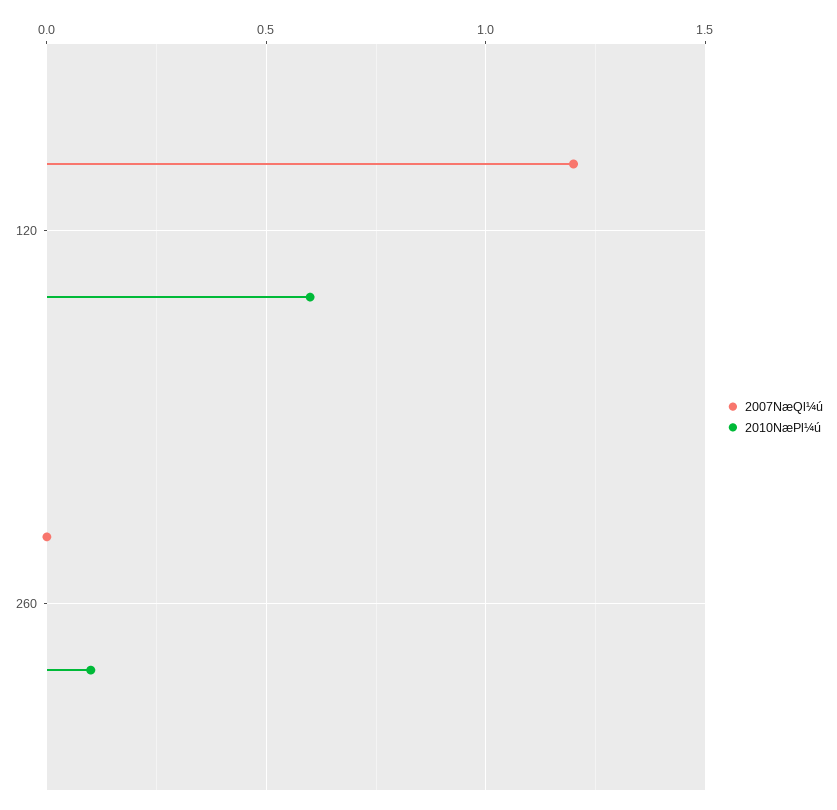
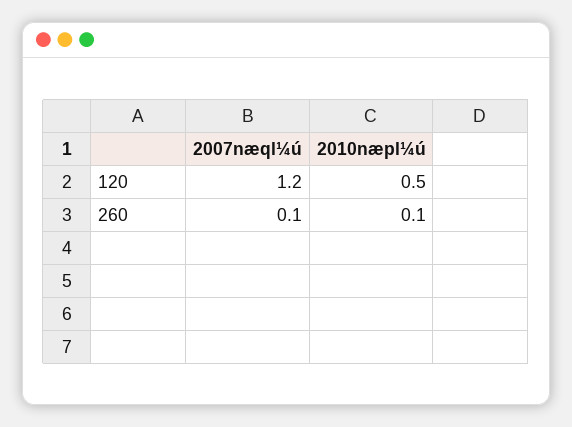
  {
    "2007NæQl¼ú": {
      "120": 1.2,
-     "260": 0
+     "260": 0.1
    },
    "2010NæPl¼ú": {
-     "120": 0.6,
+     "120": 0.5,
      "260": 0.1
    }
  }

